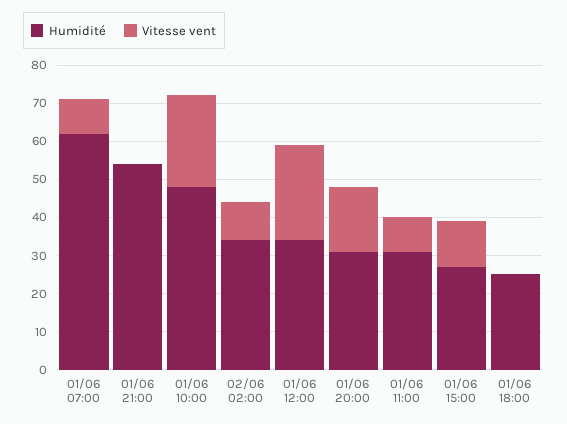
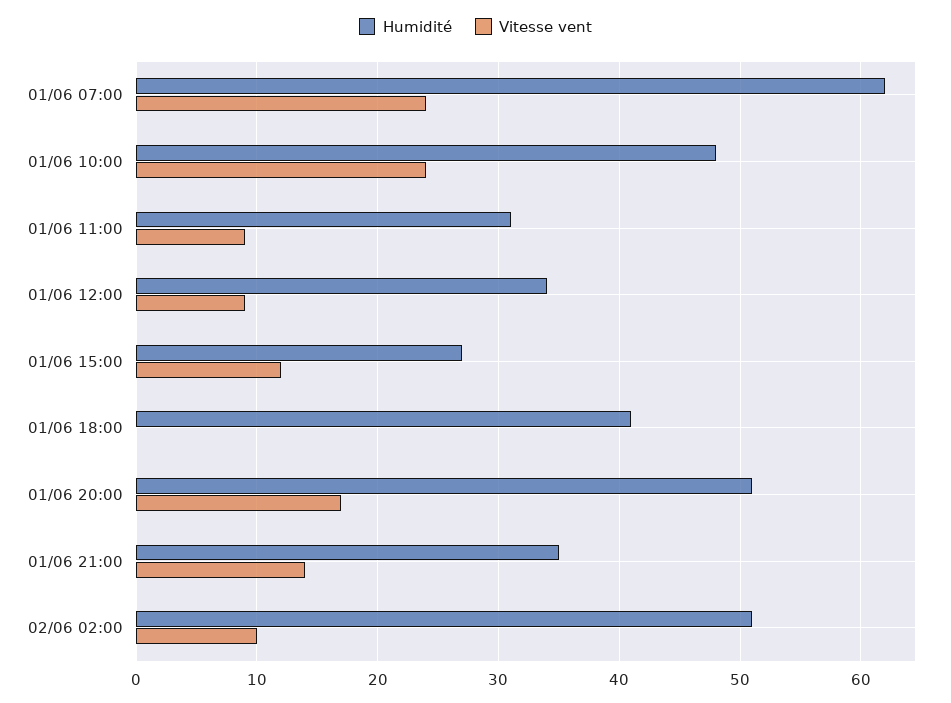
  {
    "Humidité": {
      "01/06 07:00": 62,
-     "01/06 21:00": 55,
+     "01/06 21:00": 35,
      "01/06 10:00": 48,
-     "02/06 02:00": 35,
+     "02/06 02:00": 51,
      "01/06 12:00": 34,
-     "01/06 20:00": 30,
+     "01/06 20:00": 51,
      "01/06 11:00": 31,
      "01/06 15:00": 27,
-     "01/06 18:00": 25
+     "01/06 18:00": 41
    },
    "Vitesse vent": {
-     "01/06 07:00": 10,
+     "01/06 07:00": 24,
-     "01/06 21:00": 0,
+     "01/06 21:00": 14,
      "01/06 10:00": 24,
      "02/06 02:00": 10,
-     "01/06 12:00": 25,
+     "01/06 12:00": 9,
      "01/06 20:00": 17,
      "01/06 11:00": 9,
      "01/06 15:00": 12,
      "01/06 18:00": 0
    }
  }

